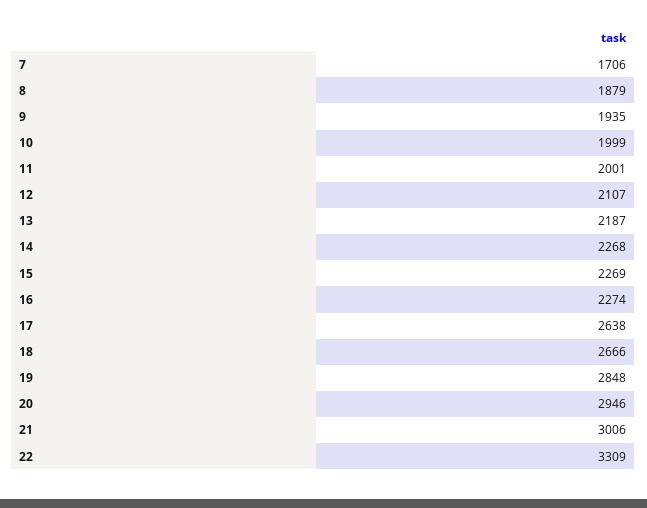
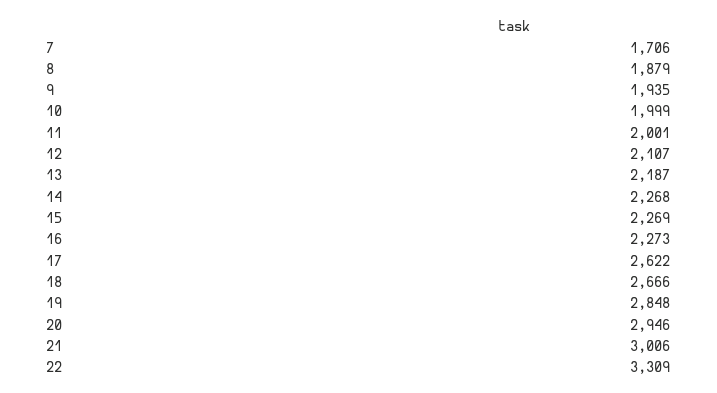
  {
    "7": 1706,
    "8": 1879,
    "9": 1935,
    "10": 1999,
    "11": 2001,
    "12": 2107,
    "13": 2187,
    "14": 2268,
    "15": 2269,
-   "16": 2274,
+   "16": 2273,
-   "17": 2638,
+   "17": 2622,
    "18": 2666,
    "19": 2848,
    "20": 2946,
    "21": 3006,
    "22": 3309
  }

